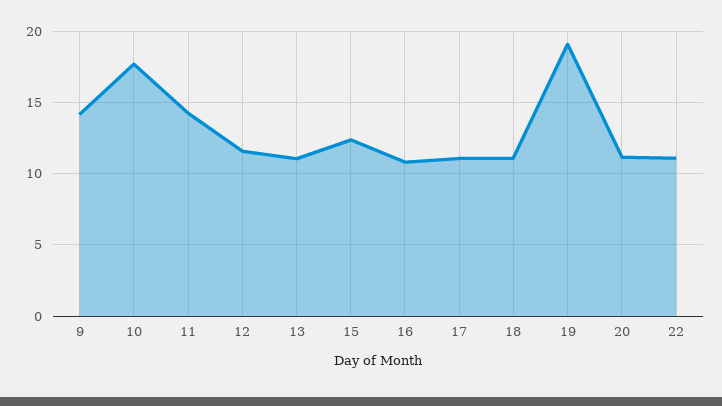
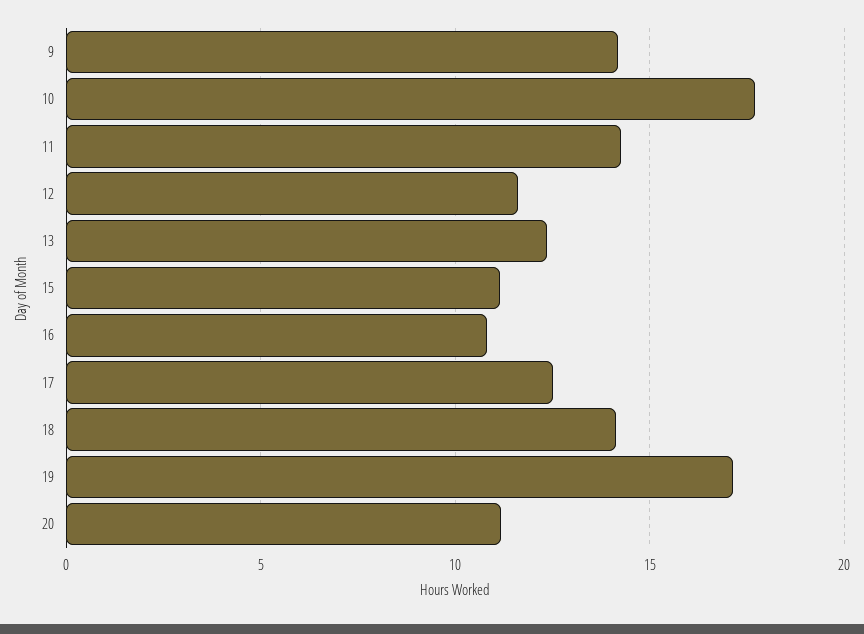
  {
    "9": 14,
    "10": 17.5,
    "11": 14.5,
    "12": 11.5,
-   "13": 11,
+   "13": 12.5,
-   "15": 12.5,
+   "15": 11,
    "16": 11,
-   "17": 11,
+   "17": 12.5,
-   "18": 11,
+   "18": 14,
-   "19": 19,
+   "19": 17,
-   "20": 11,
+   "20": 11
-   "22": 11
  }

